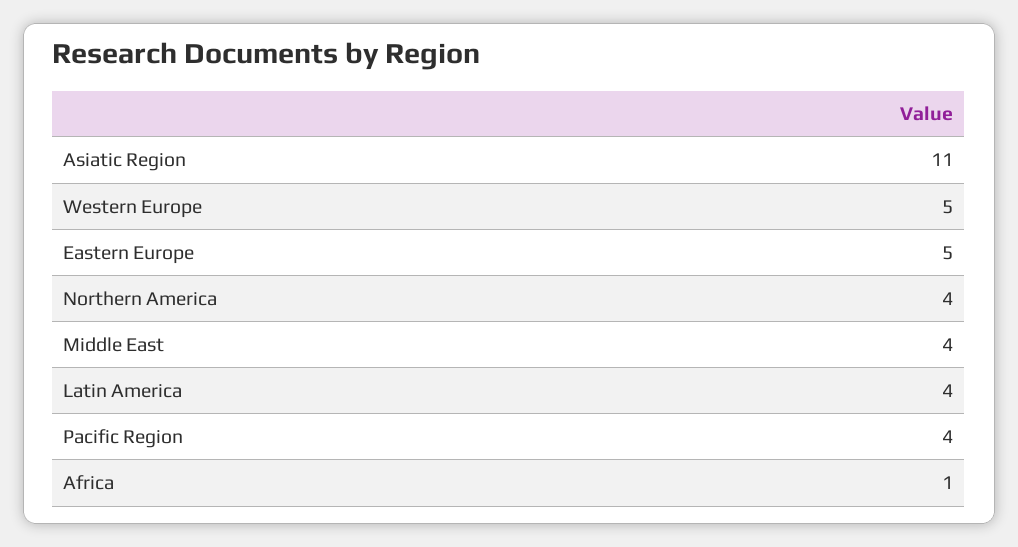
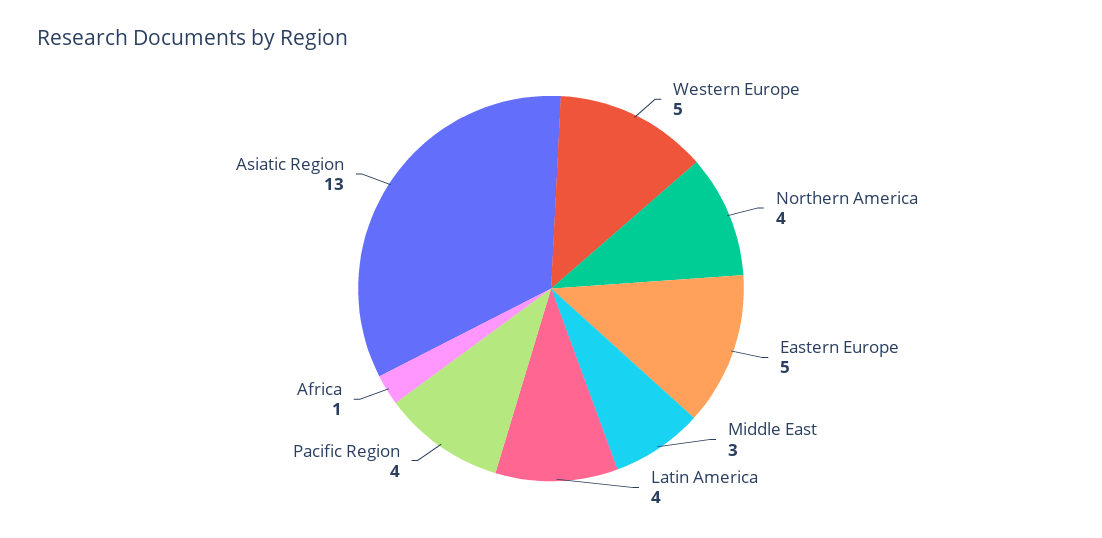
  {
-   "Asiatic Region": 11,
+   "Asiatic Region": 13,
    "Western Europe": 5,
    "Eastern Europe": 5,
    "Northern America": 4,
-   "Middle East": 4,
+   "Middle East": 3,
    "Latin America": 4,
    "Pacific Region": 4,
    "Africa": 1
  }

